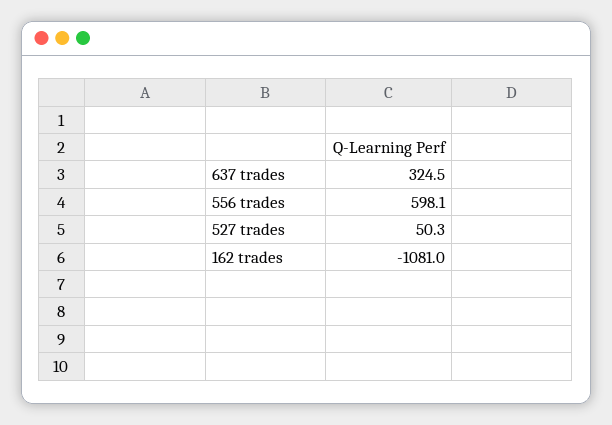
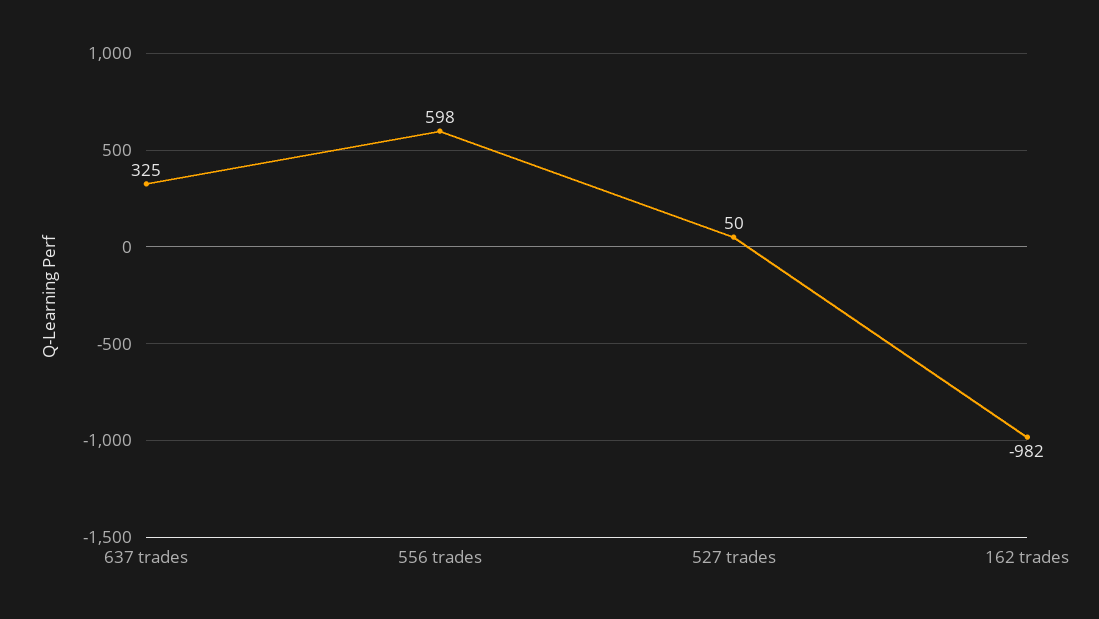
  {
    "637 trades": 324.5,
    "556 trades": 598.1,
    "527 trades": 50.3,
-   "162 trades": -1081
+   "162 trades": -982
  }

